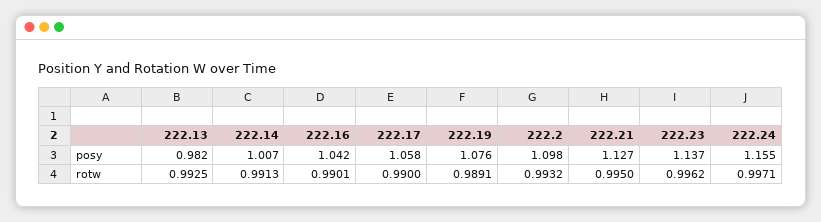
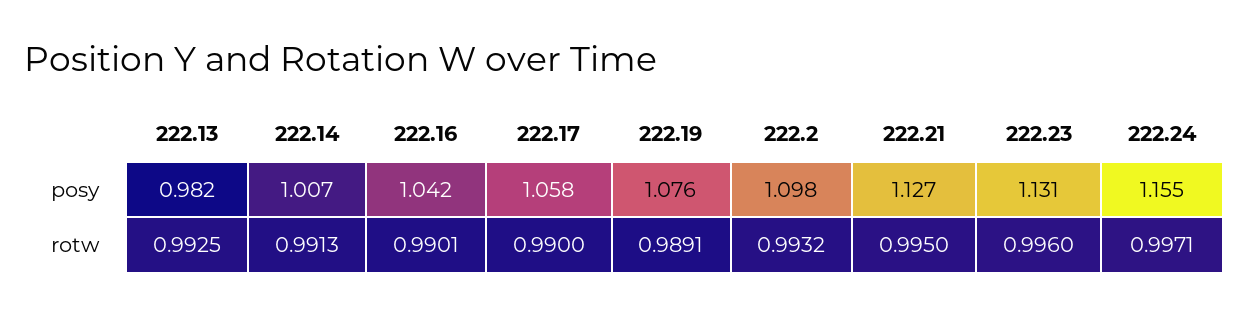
  {
    "222.13": {
      "posy": 0.982,
      "rotw": 0.9925
    },
    "222.14": {
      "posy": 1.007,
      "rotw": 0.9913
    },
    "222.16": {
      "posy": 1.042,
      "rotw": 0.9901
    },
    "222.17": {
      "posy": 1.058,
      "rotw": 0.99
    },
    "222.19": {
      "posy": 1.076,
      "rotw": 0.9891
    },
    "222.2": {
      "posy": 1.098,
      "rotw": 0.9932
    },
    "222.21": {
      "posy": 1.127,
      "rotw": 0.995
    },
    "222.23": {
-     "posy": 1.137,
+     "posy": 1.131,
-     "rotw": 0.9962
+     "rotw": 0.996
    },
    "222.24": {
      "posy": 1.155,
      "rotw": 0.9971
    }
  }

